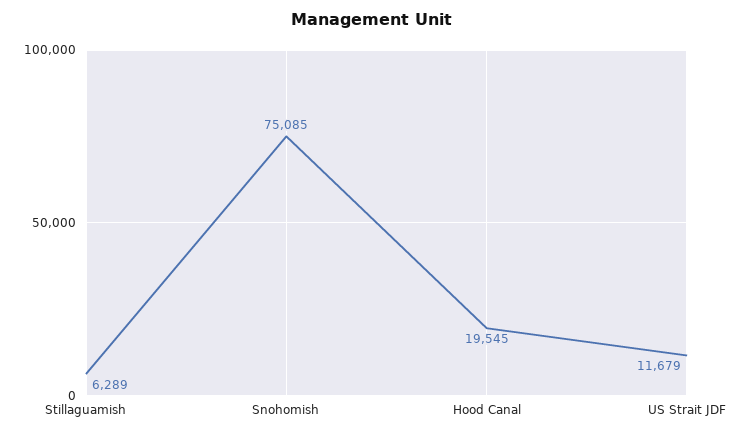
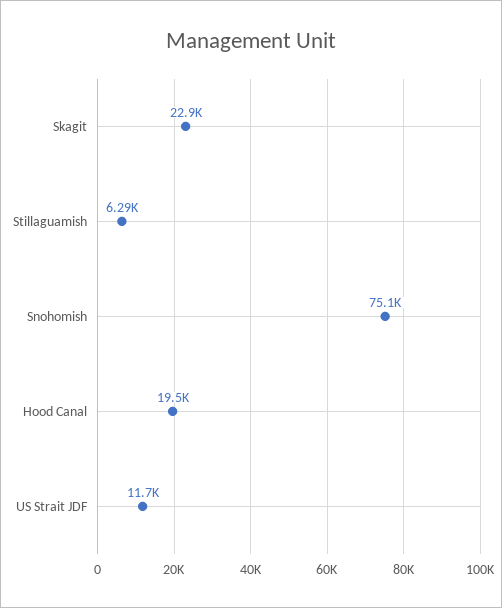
  {
    "Stillaguamish": 6289,
    "Snohomish": 75085,
    "Hood Canal": 19545,
-   "US Strait JDF": 11679
+   "US Strait JDF": 11679,
+   "Skagit": 22900
  }

